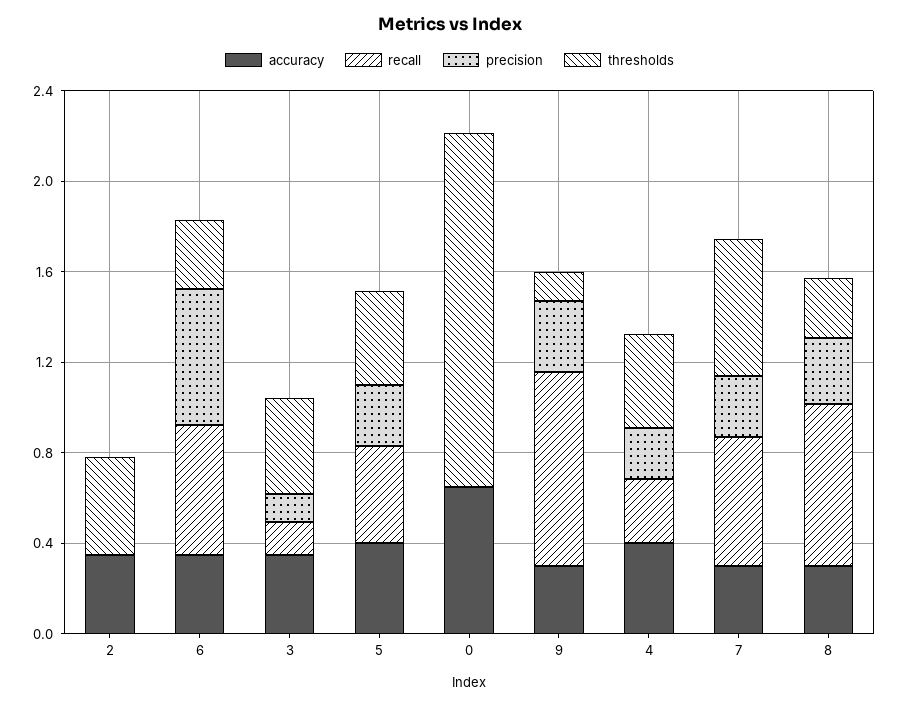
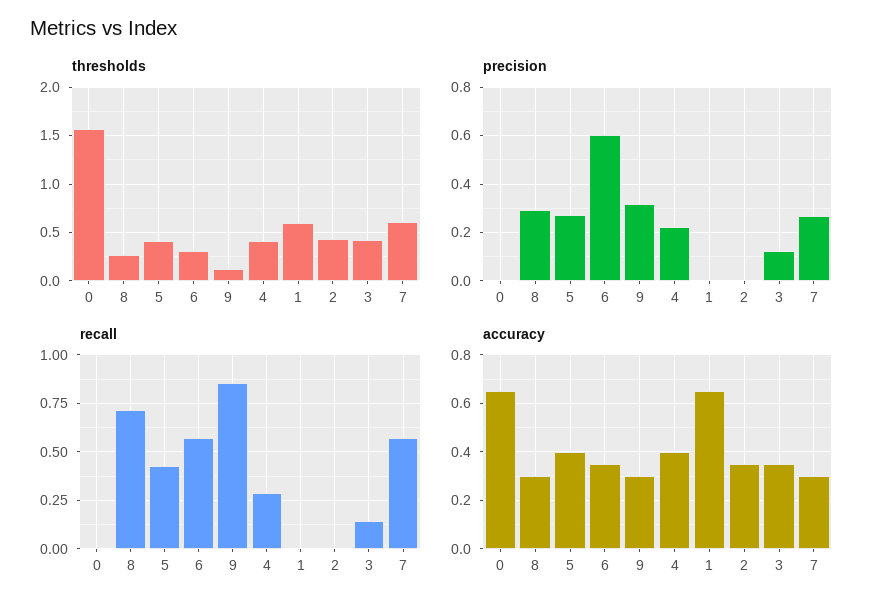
  {
    "accuracy": {
      "2": 0.35,
      "6": 0.35,
      "3": 0.35,
      "5": 0.4,
      "0": 0.65,
      "9": 0.3,
      "4": 0.4,
      "7": 0.3,
-     "8": 0.3
+     "8": 0.3,
+     "1": 0.65
    },
    "recall": {
      "2": 0,
      "6": 0.55,
      "3": 0.15,
      "5": 0.45,
      "0": 0,
      "9": 0.85,
      "4": 0.3,
      "7": 0.55,
-     "8": 0.7
+     "8": 0.7,
+     "1": 0
    },
    "precision": {
      "2": 0,
      "6": 0.6,
      "3": 0.125,
      "5": 0.275,
      "0": 0,
      "9": 0.325,
      "4": 0.225,
      "7": 0.275,
-     "8": 0.3
+     "8": 0.3,
+     "1": 0
    },
    "thresholds": {
      "2": 0.4,
      "6": 0.3,
      "3": 0.4,
      "5": 0.4,
      "0": 1.6,
      "9": 0.1,
      "4": 0.4,
      "7": 0.6,
-     "8": 0.3
+     "8": 0.3,
+     "1": 0.6
    }
  }

